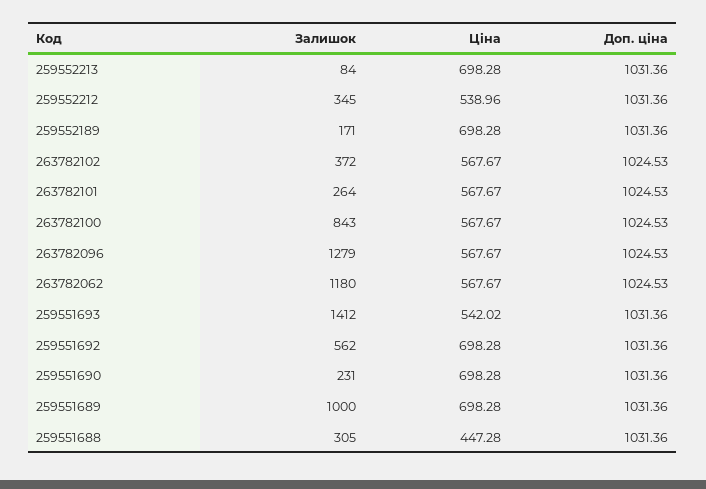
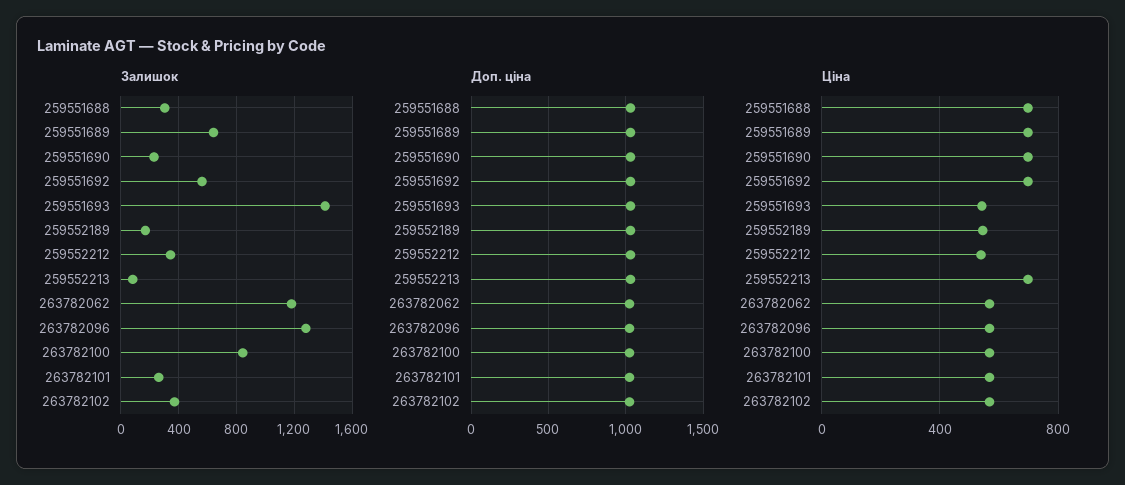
  {
    "Залишок": {
      "259552213": 84,
      "259552212": 345,
      "259552189": 171,
      "263782102": 372,
      "263782101": 264,
      "263782100": 843,
      "263782096": 1279,
      "263782062": 1180,
      "259551693": 1412,
      "259551692": 562,
      "259551690": 231,
-     "259551689": 1000,
+     "259551689": 650,
      "259551688": 305
    },
    "Ціна": {
      "259552213": 698.28,
      "259552212": 538.96,
-     "259552189": 698.28,
+     "259552189": 550,
      "263782102": 567.67,
      "263782101": 567.67,
      "263782100": 567.67,
      "263782096": 567.67,
      "263782062": 567.67,
      "259551693": 542.02,
      "259551692": 698.28,
      "259551690": 698.28,
      "259551689": 698.28,
-     "259551688": 447.28
+     "259551688": 700
    },
    "Доп. ціна": {
      "259552213": 1031.36,
      "259552212": 1031.36,
      "259552189": 1031.36,
      "263782102": 1024.53,
      "263782101": 1024.53,
      "263782100": 1024.53,
      "263782096": 1024.53,
      "263782062": 1024.53,
      "259551693": 1031.36,
      "259551692": 1031.36,
      "259551690": 1031.36,
      "259551689": 1031.36,
      "259551688": 1031.36
    }
  }

